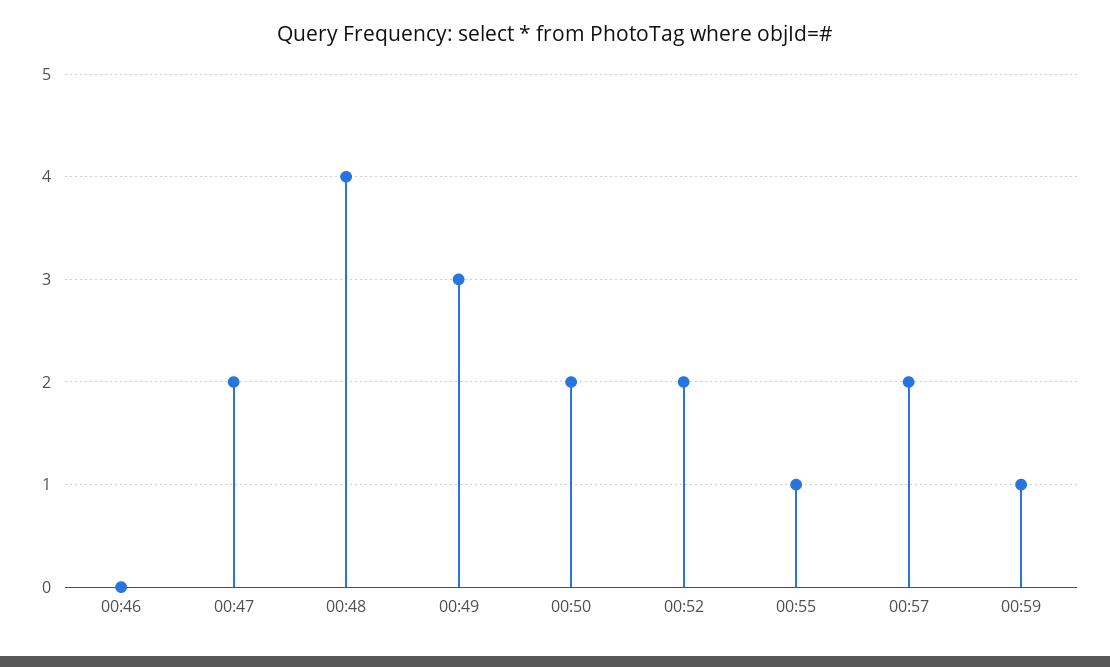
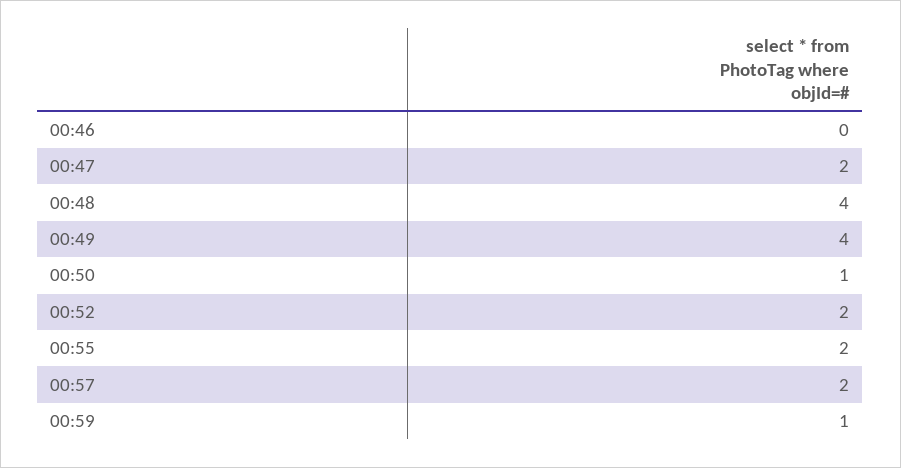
  {
    "00:46": 0,
    "00:47": 2,
    "00:48": 4,
-   "00:49": 3,
+   "00:49": 4,
-   "00:50": 2,
+   "00:50": 1,
    "00:52": 2,
-   "00:55": 1,
+   "00:55": 2,
    "00:57": 2,
    "00:59": 1
  }

